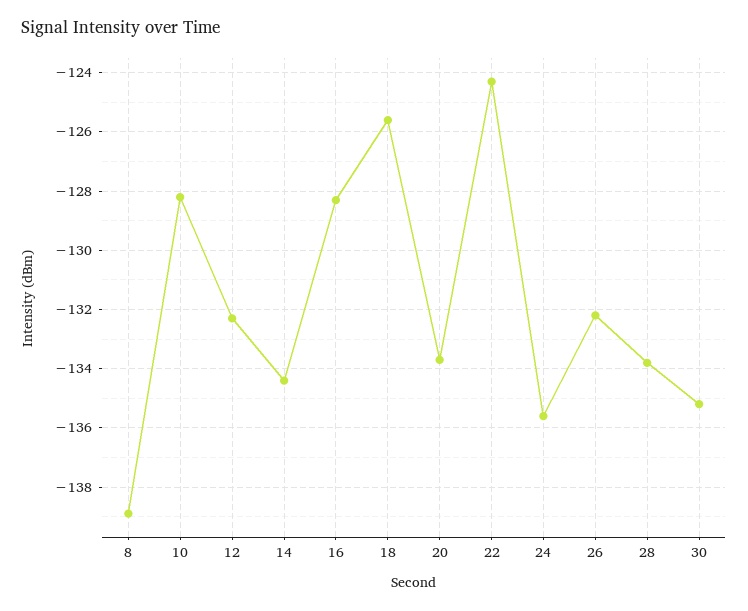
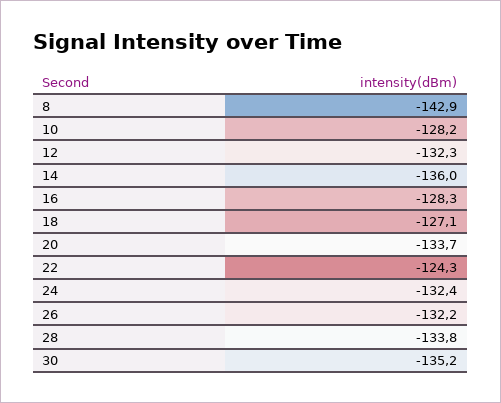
  {
-   "8": -139,
+   "8": -142.9,
    "10": -128.2,
    "12": -132.3,
-   "14": -134.5,
+   "14": -136,
    "16": -128.3,
-   "18": -125.5,
+   "18": -127.1,
    "20": -133.7,
    "22": -124.3,
-   "24": -135.5,
+   "24": -132.4,
    "26": -132.2,
    "28": -133.8,
    "30": -135.2
  }

